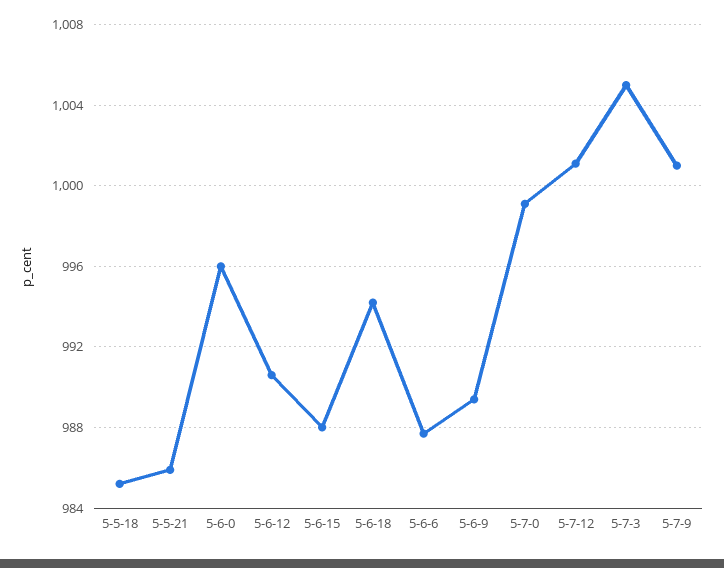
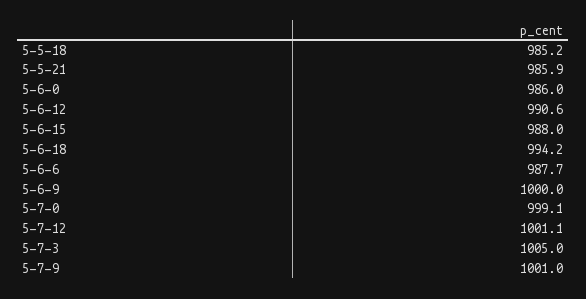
  {
    "5-5-18": 985.2,
    "5-5-21": 985.9,
-   "5-6-0": 996,
+   "5-6-0": 986,
    "5-6-12": 990.6,
    "5-6-15": 988,
    "5-6-18": 994.2,
    "5-6-6": 987.7,
-   "5-6-9": 989.5,
+   "5-6-9": 1000,
    "5-7-0": 999.1,
    "5-7-12": 1001.1,
    "5-7-3": 1005,
    "5-7-9": 1001
  }

